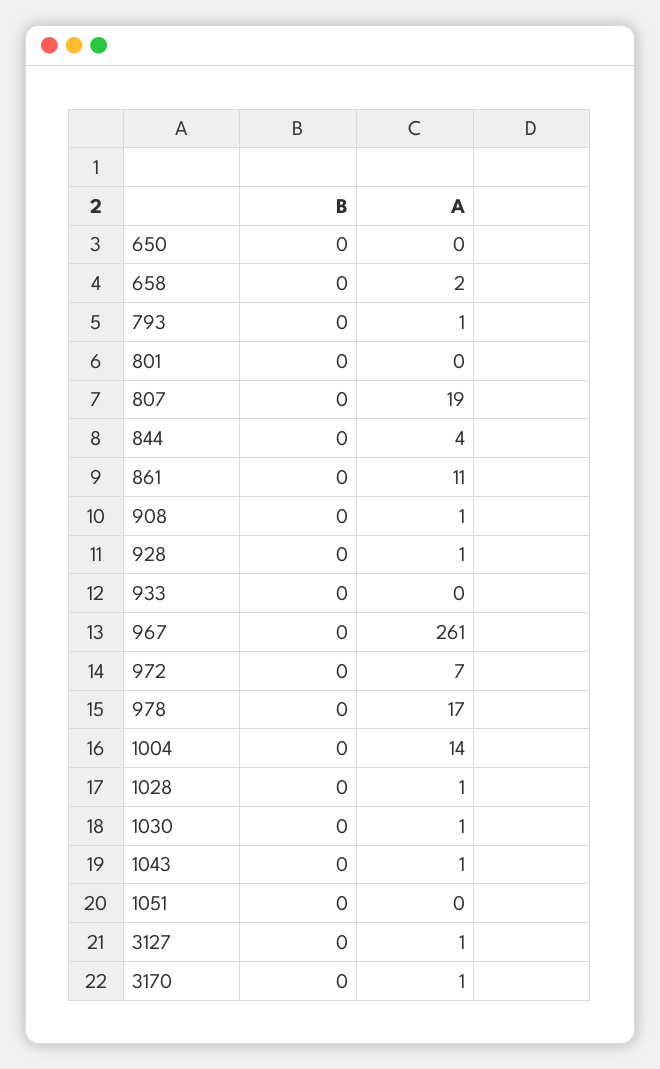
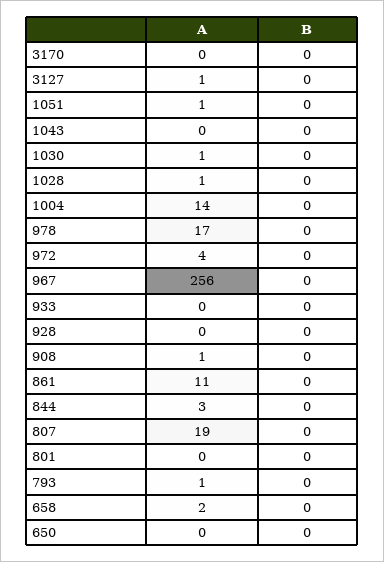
  {
    "B": {
      "650": 0,
      "658": 0,
      "793": 0,
      "801": 0,
      "807": 0,
      "844": 0,
      "861": 0,
      "908": 0,
      "928": 0,
      "933": 0,
      "967": 0,
      "972": 0,
      "978": 0,
      "1004": 0,
      "1028": 0,
      "1030": 0,
      "1043": 0,
      "1051": 0,
      "3127": 0,
      "3170": 0
    },
    "A": {
      "650": 0,
      "658": 2,
      "793": 1,
      "801": 0,
      "807": 19,
-     "844": 4,
+     "844": 3,
      "861": 11,
      "908": 1,
-     "928": 1,
+     "928": 0,
      "933": 0,
-     "967": 261,
+     "967": 256,
-     "972": 7,
+     "972": 4,
      "978": 17,
      "1004": 14,
      "1028": 1,
      "1030": 1,
-     "1043": 1,
+     "1043": 0,
-     "1051": 0,
+     "1051": 1,
      "3127": 1,
-     "3170": 1
+     "3170": 0
    }
  }

